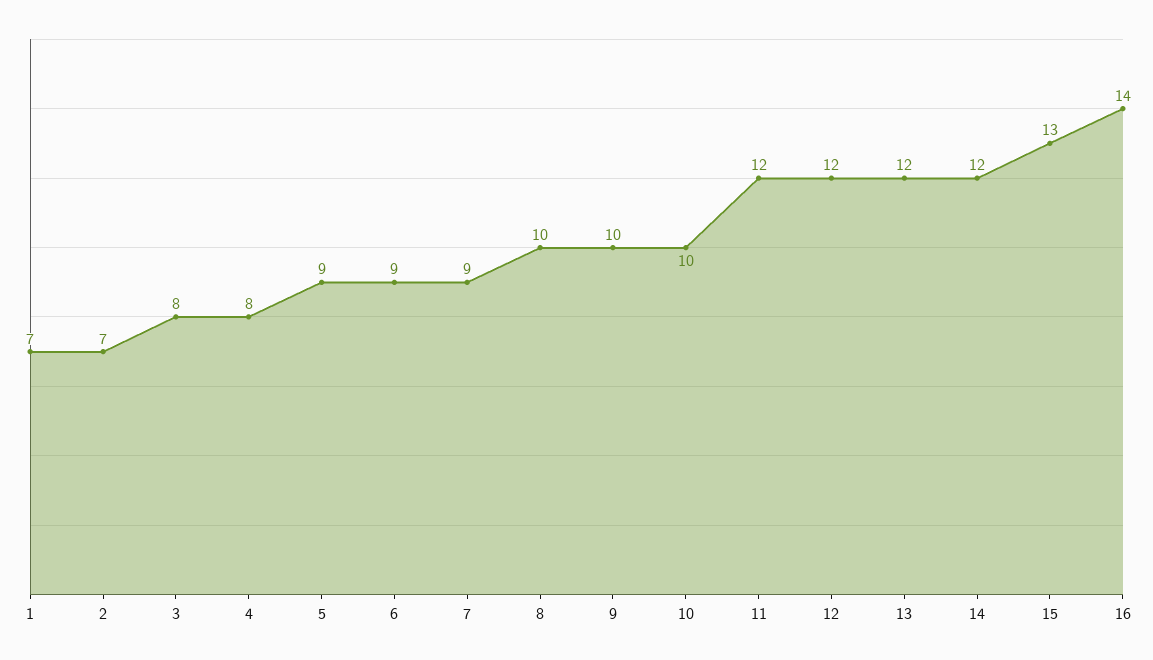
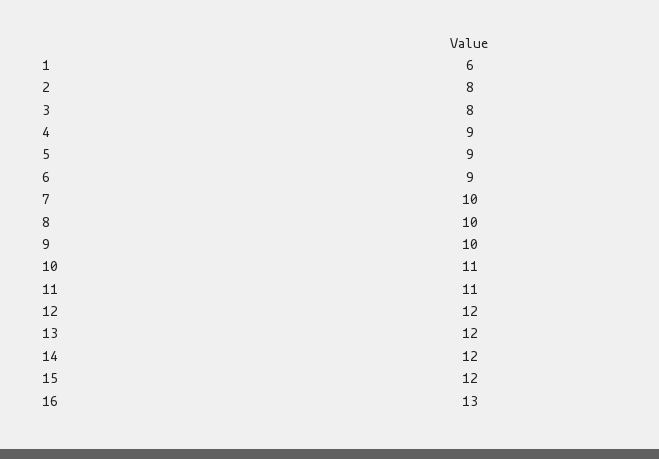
  {
-   "1": 7,
+   "1": 6,
-   "2": 7,
+   "2": 8,
    "3": 8,
-   "4": 8,
+   "4": 9,
    "5": 9,
    "6": 9,
-   "7": 9,
+   "7": 10,
    "8": 10,
    "9": 10,
-   "10": 10,
+   "10": 11,
-   "11": 12,
+   "11": 11,
    "12": 12,
    "13": 12,
    "14": 12,
-   "15": 13,
+   "15": 12,
-   "16": 14
+   "16": 13
  }

